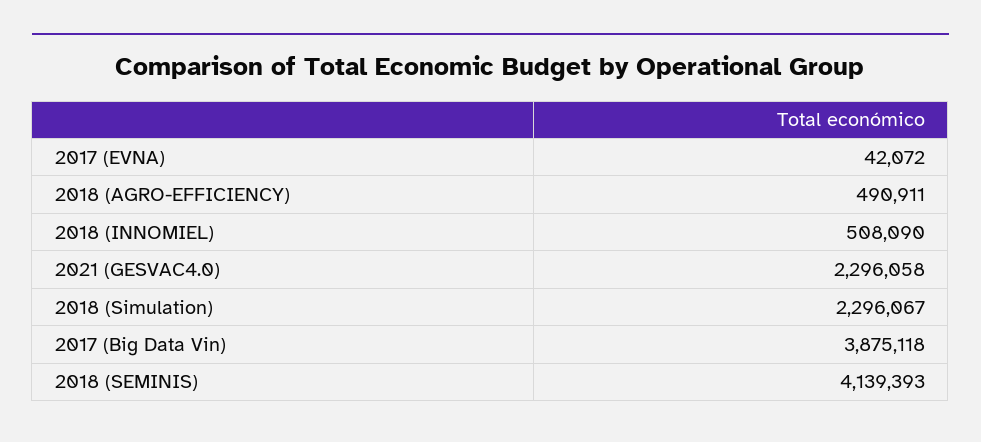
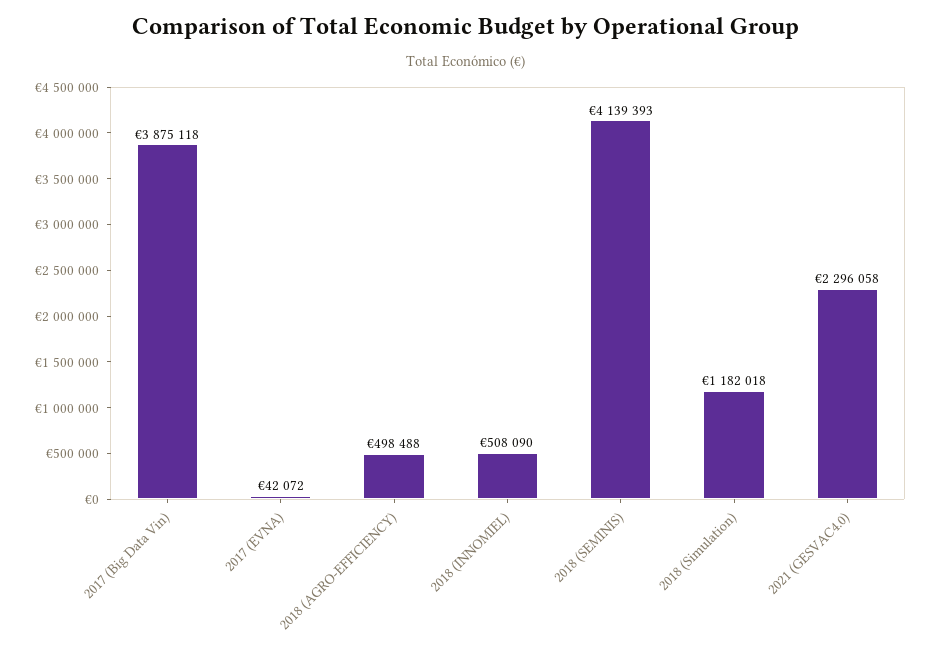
  {
    "2017 (EVNA)": 42072,
-   "2018 (AGRO-EFFICIENCY)": 490911,
+   "2018 (AGRO-EFFICIENCY)": 498488,
    "2018 (INNOMIEL)": 508090,
    "2021 (GESVAC4.0)": 2296058,
-   "2018 (Simulation)": 2296067,
+   "2018 (Simulation)": 1182018,
    "2017 (Big Data Vin)": 3875118,
    "2018 (SEMINIS)": 4139393
  }

